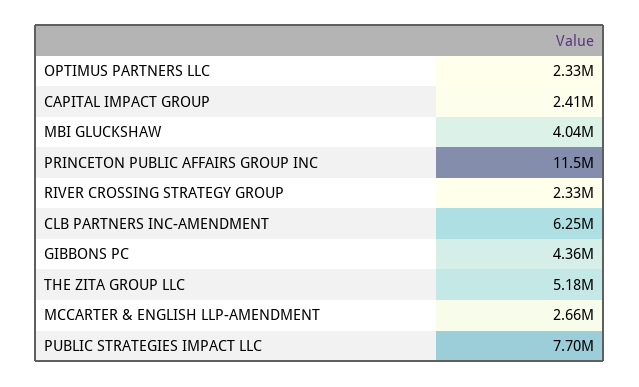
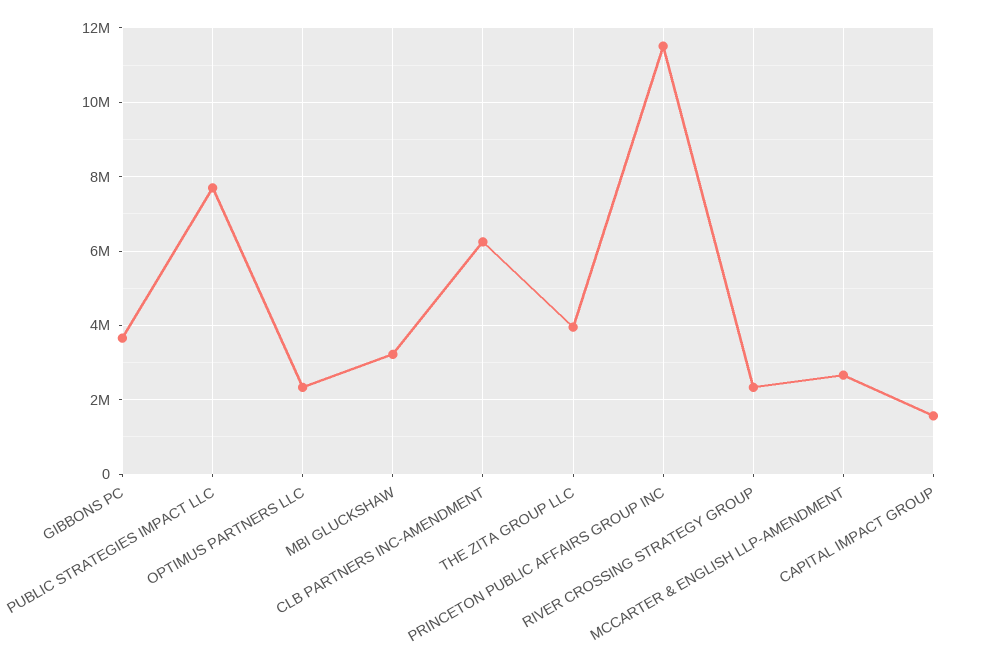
  {
    "OPTIMUS PARTNERS LLC": 2330000,
-   "CAPITAL IMPACT GROUP": 2410000,
+   "CAPITAL IMPACT GROUP": 1600000,
-   "MBI GLUCKSHAW": 4040000,
+   "MBI GLUCKSHAW": 3200000,
    "PRINCETON PUBLIC AFFAIRS GROUP INC": 11500000,
    "RIVER CROSSING STRATEGY GROUP": 2330000,
    "CLB PARTNERS INC-AMENDMENT": 6250000,
-   "GIBBONS PC": 4360000,
+   "GIBBONS PC": 3600000,
-   "THE ZITA GROUP LLC": 5180000,
+   "THE ZITA GROUP LLC": 4000000,
    "MCCARTER & ENGLISH LLP-AMENDMENT": 2660000,
    "PUBLIC STRATEGIES IMPACT LLC": 7700000
  }

